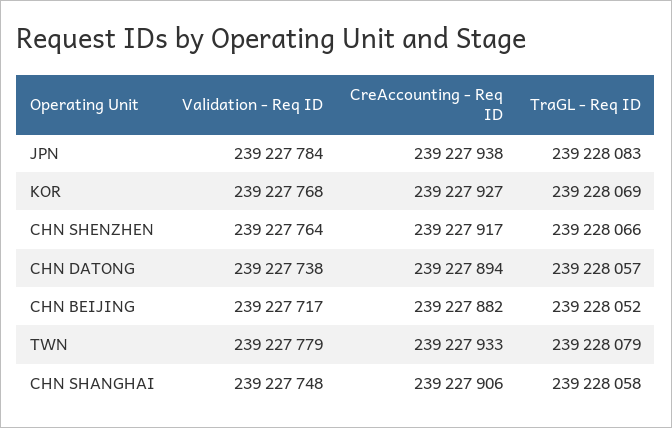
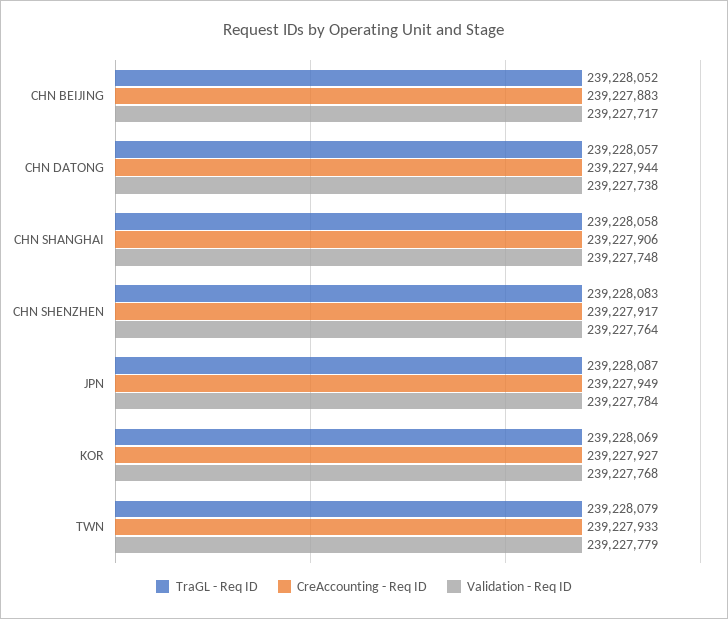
  {
    "Validation - Req ID": {
      "JPN": 239227784,
      "KOR": 239227768,
      "CHN SHENZHEN": 239227764,
      "CHN DATONG": 239227738,
      "CHN BEIJING": 239227717,
      "TWN": 239227779,
      "CHN SHANGHAI": 239227748
    },
    "CreAccounting - Req ID": {
-     "JPN": 239227938,
+     "JPN": 239227949,
      "KOR": 239227927,
      "CHN SHENZHEN": 239227917,
-     "CHN DATONG": 239227894,
+     "CHN DATONG": 239227944,
-     "CHN BEIJING": 239227882,
+     "CHN BEIJING": 239227883,
      "TWN": 239227933,
      "CHN SHANGHAI": 239227906
    },
    "TraGL - Req ID": {
-     "JPN": 239228083,
+     "JPN": 239228087,
      "KOR": 239228069,
-     "CHN SHENZHEN": 239228066,
+     "CHN SHENZHEN": 239228083,
      "CHN DATONG": 239228057,
      "CHN BEIJING": 239228052,
      "TWN": 239228079,
      "CHN SHANGHAI": 239228058
    }
  }

